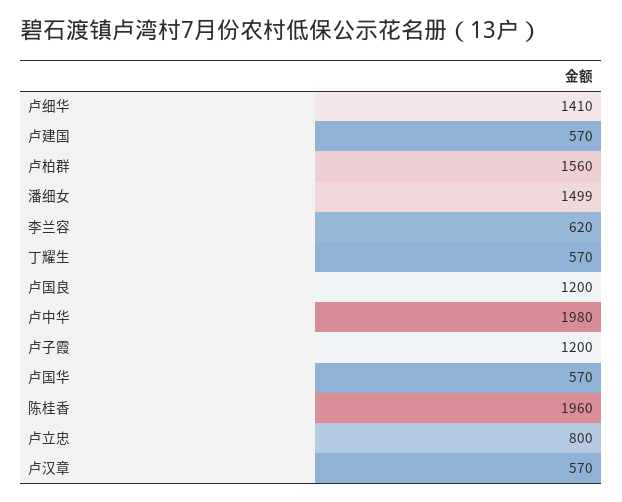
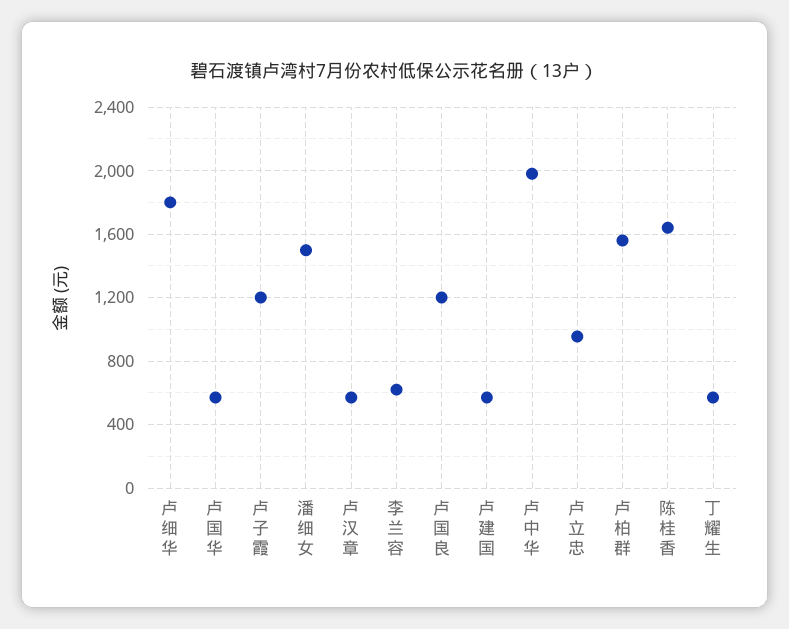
  {
-   "卢细华": 1410,
+   "卢细华": 1800,
    "卢建国": 570,
    "卢柏群": 1560,
    "潘细女": 1499,
    "李兰容": 620,
    "丁耀生": 570,
    "卢国良": 1200,
    "卢中华": 1980,
    "卢子霞": 1200,
    "卢国华": 570,
-   "陈桂香": 1960,
+   "陈桂香": 1650,
-   "卢立忠": 800,
+   "卢立忠": 950,
    "卢汉章": 570
  }

